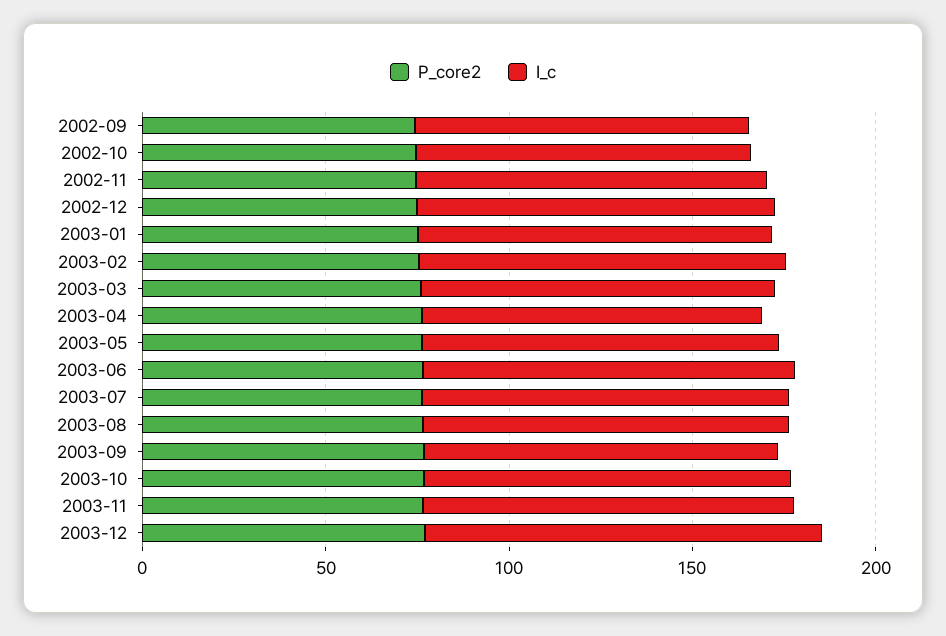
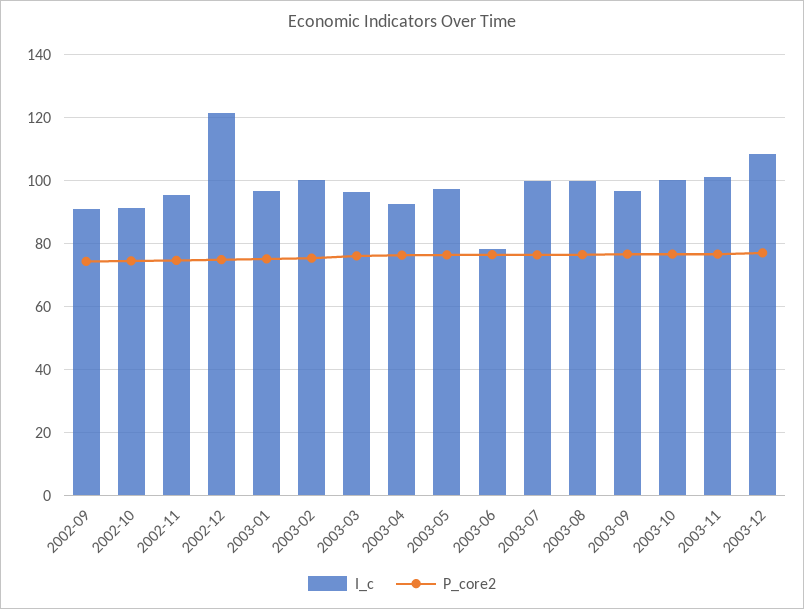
  {
    "P_core2": {
      "2002-09": 74,
      "2002-10": 74,
      "2002-11": 74,
      "2002-12": 74,
      "2003-01": 76,
      "2003-02": 76,
      "2003-03": 76,
      "2003-04": 76,
      "2003-05": 76,
      "2003-06": 76,
      "2003-07": 76,
      "2003-08": 76,
      "2003-09": 76,
      "2003-10": 76,
      "2003-11": 76,
      "2003-12": 78
    },
    "I_c": {
      "2002-09": 92,
      "2002-10": 92,
      "2002-11": 96,
-     "2002-12": 100,
+     "2002-12": 122,
      "2003-01": 96,
      "2003-02": 100,
      "2003-03": 96,
      "2003-04": 92,
      "2003-05": 98,
-     "2003-06": 100,
+     "2003-06": 78,
      "2003-07": 100,
      "2003-08": 100,
      "2003-09": 96,
      "2003-10": 100,
      "2003-11": 102,
      "2003-12": 108
    }
  }

